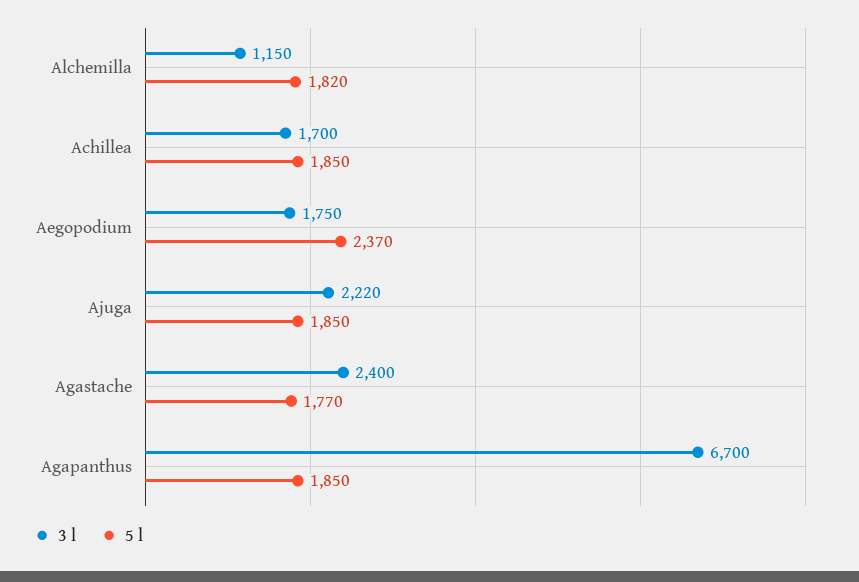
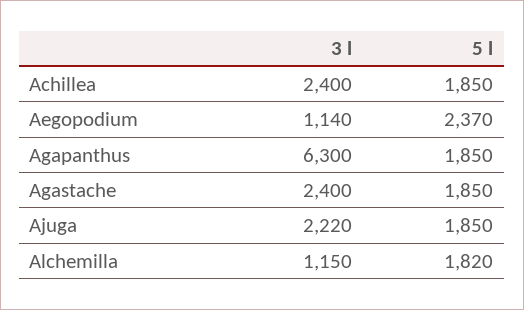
  {
    "3 l": {
      "Alchemilla": 1150,
-     "Achillea": 1700,
+     "Achillea": 2400,
-     "Aegopodium": 1750,
+     "Aegopodium": 1140,
      "Ajuga": 2220,
      "Agastache": 2400,
-     "Agapanthus": 6700
+     "Agapanthus": 6300
    },
    "5 l": {
      "Alchemilla": 1820,
      "Achillea": 1850,
      "Aegopodium": 2370,
      "Ajuga": 1850,
-     "Agastache": 1770,
+     "Agastache": 1850,
      "Agapanthus": 1850
    }
  }

